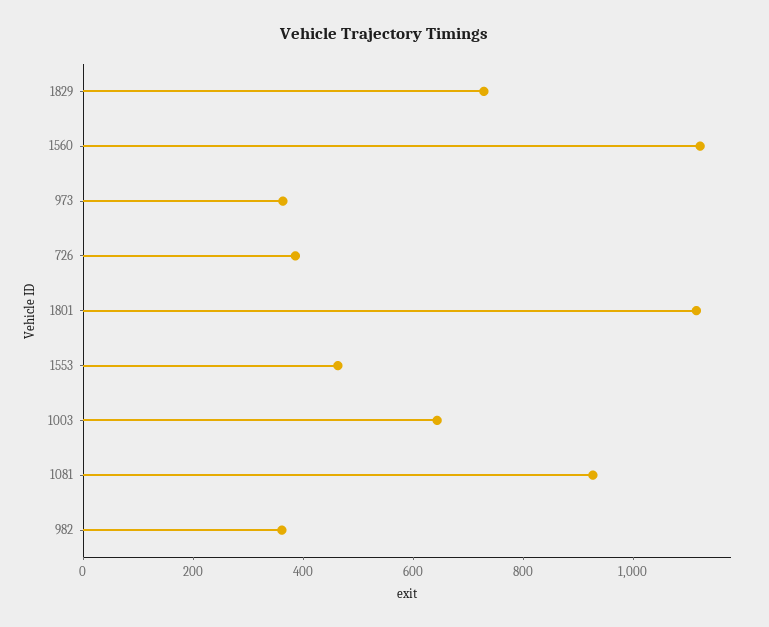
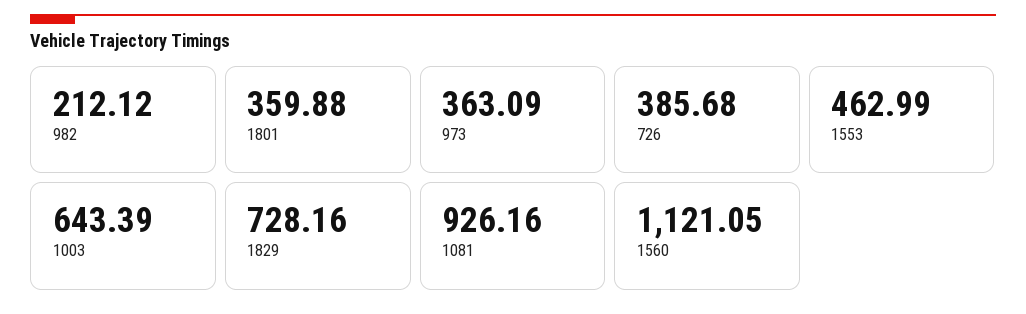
  {
    "1829": 728.16,
    "1560": 1121.05,
    "973": 363.09,
    "726": 385.68,
-   "1801": 1100,
+   "1801": 359.88,
    "1553": 462.99,
    "1003": 643.39,
    "1081": 926.16,
-   "982": 350
+   "982": 212.12
  }

